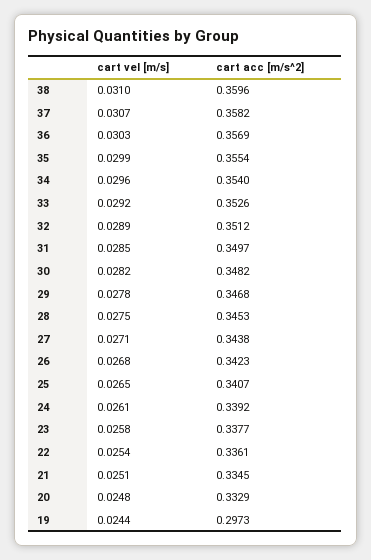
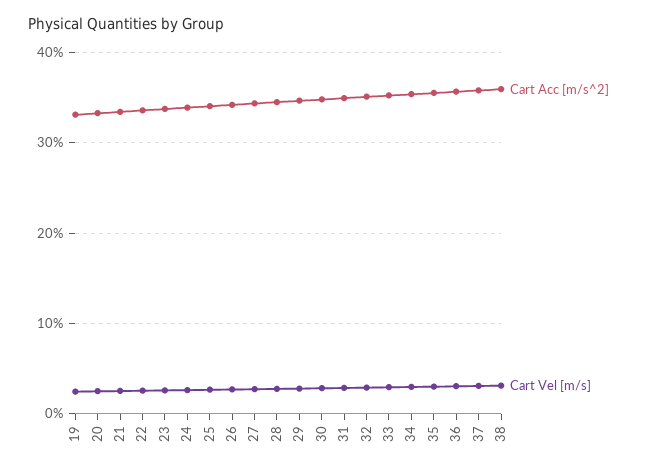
  {
    "cart vel [m/s]": {
      "38": 0.031,
      "37": 0.0307,
      "36": 0.0303,
      "35": 0.0299,
      "34": 0.0296,
      "33": 0.0292,
      "32": 0.0289,
      "31": 0.0285,
      "30": 0.0282,
      "29": 0.0278,
      "28": 0.0275,
      "27": 0.0271,
      "26": 0.0268,
      "25": 0.0265,
      "24": 0.0261,
      "23": 0.0258,
      "22": 0.0254,
      "21": 0.0251,
      "20": 0.0248,
      "19": 0.0244
    },
    "cart acc [m/s^2]": {
      "38": 0.3596,
      "37": 0.3582,
      "36": 0.3569,
      "35": 0.3554,
      "34": 0.354,
      "33": 0.3526,
      "32": 0.3512,
      "31": 0.3497,
      "30": 0.3482,
      "29": 0.3468,
      "28": 0.3453,
      "27": 0.3438,
      "26": 0.3423,
      "25": 0.3407,
      "24": 0.3392,
      "23": 0.3377,
      "22": 0.3361,
      "21": 0.3345,
      "20": 0.3329,
-     "19": 0.2973
+     "19": 0.33
    }
  }

